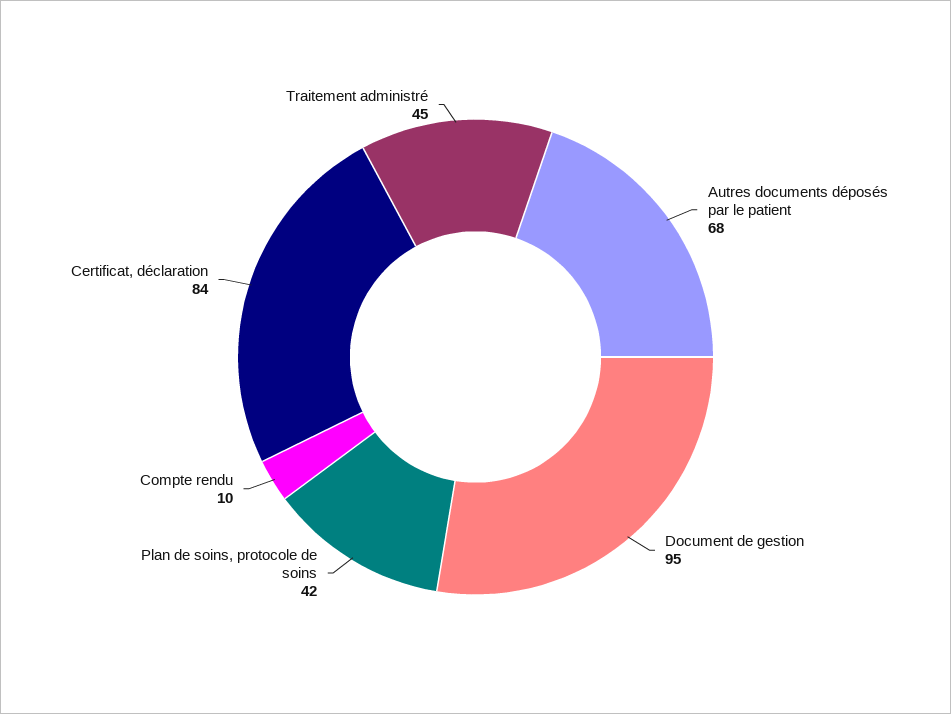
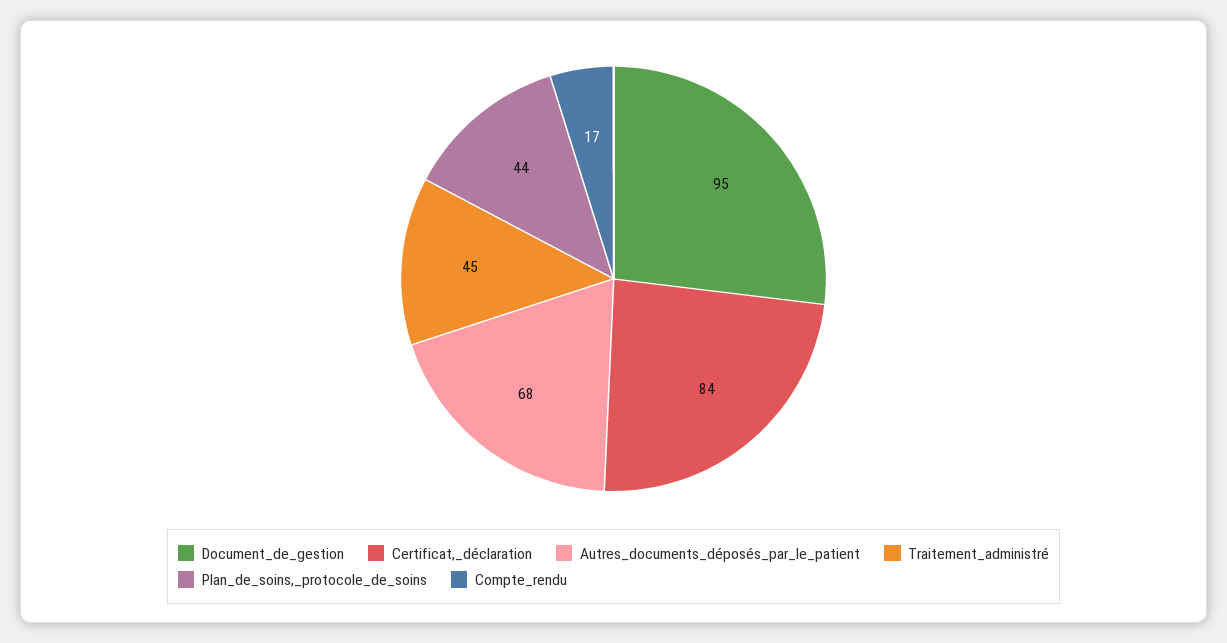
  {
    "Autres documents déposés par le patient": 68,
    "Document de gestion": 95,
-   "Plan de soins, protocole de soins": 42,
+   "Plan de soins, protocole de soins": 44,
-   "Compte rendu": 10,
+   "Compte rendu": 17,
    "Certificat, déclaration": 84,
    "Traitement administré": 45
  }

